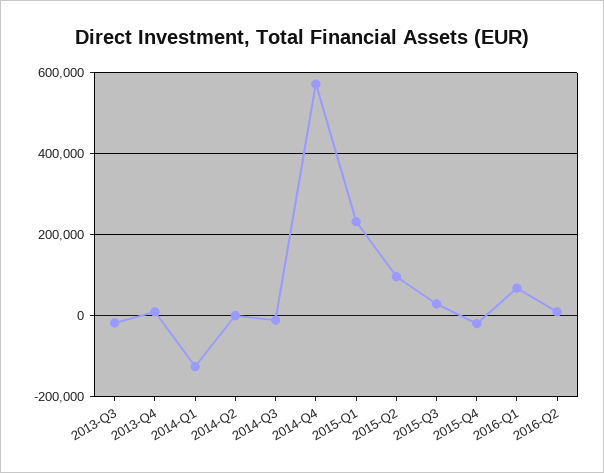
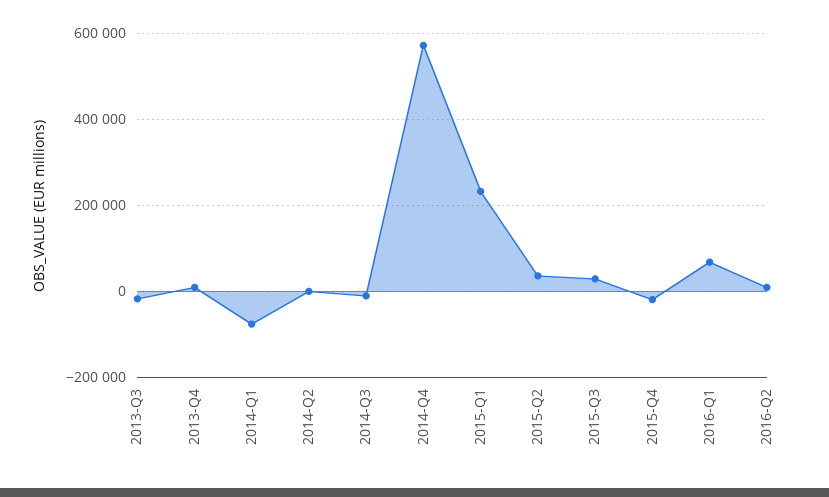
  {
    "2013-Q3": -20000,
    "2013-Q4": 0,
-   "2014-Q1": -120000,
+   "2014-Q1": -80000,
    "2014-Q2": 0,
    "2014-Q3": -20000,
    "2014-Q4": 580000,
    "2015-Q1": 240000,
-   "2015-Q2": 100000,
+   "2015-Q2": 40000,
    "2015-Q3": 20000,
    "2015-Q4": -20000,
    "2016-Q1": 60000,
    "2016-Q2": 0
  }

